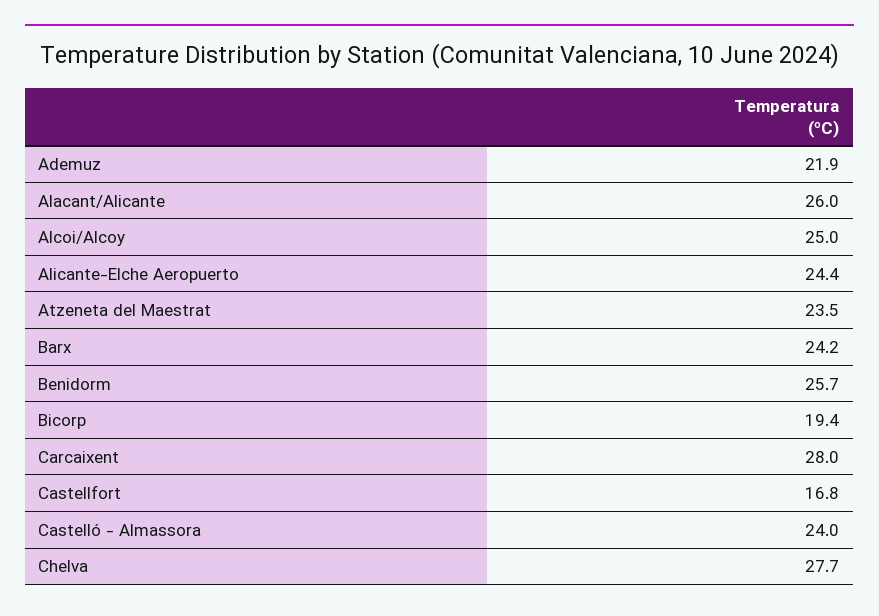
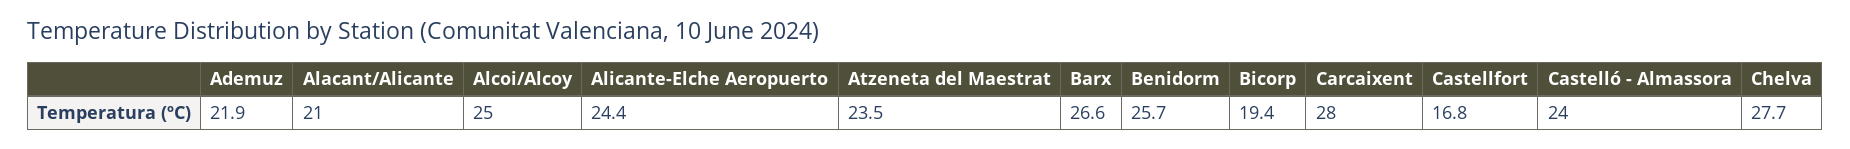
  {
    "Ademuz": 21.9,
-   "Alacant/Alicante": 26,
+   "Alacant/Alicante": 21,
    "Alcoi/Alcoy": 25,
    "Alicante-Elche Aeropuerto": 24.4,
    "Atzeneta del Maestrat": 23.5,
-   "Barx": 24.2,
+   "Barx": 26.6,
    "Benidorm": 25.7,
    "Bicorp": 19.4,
    "Carcaixent": 28,
    "Castellfort": 16.8,
    "Castelló - Almassora": 24,
    "Chelva": 27.7
  }

